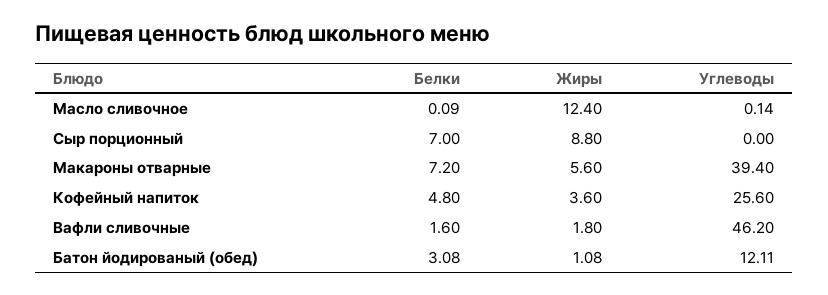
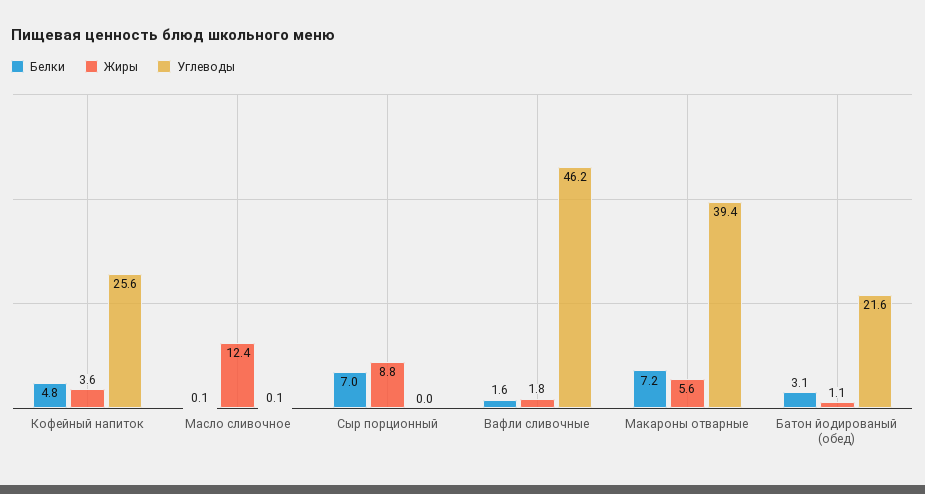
  {
    "Белки": {
      "Масло сливочное": 0.09,
      "Сыр порционный": 7,
      "Макароны отварные": 7.2,
      "Кофейный напиток": 4.8,
      "Вафли сливочные": 1.6,
      "Батон йодированый (обед)": 3.08
    },
    "Жиры": {
      "Масло сливочное": 12.4,
      "Сыр порционный": 8.8,
      "Макароны отварные": 5.6,
      "Кофейный напиток": 3.6,
      "Вафли сливочные": 1.8,
      "Батон йодированый (обед)": 1.08
    },
    "Углеводы": {
      "Масло сливочное": 0.14,
      "Сыр порционный": 0,
      "Макароны отварные": 39.4,
      "Кофейный напиток": 25.6,
      "Вафли сливочные": 46.2,
-     "Батон йодированый (обед)": 12.11
+     "Батон йодированый (обед)": 21.6
    }
  }

